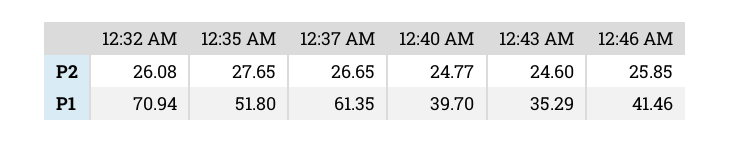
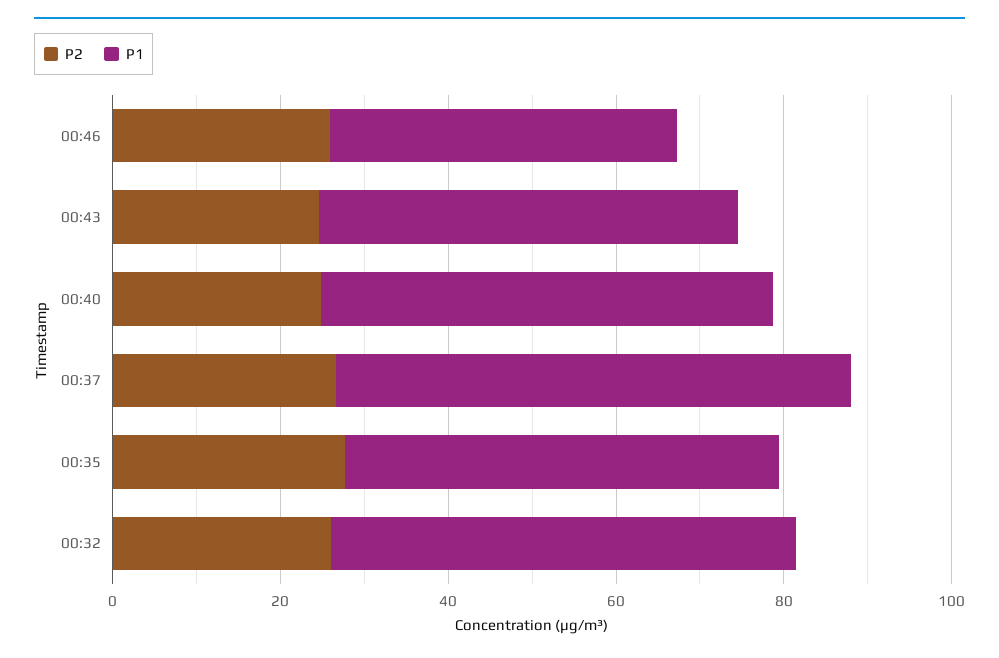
  {
    "P2": {
      "12:32 AM": 26.08,
      "12:35 AM": 27.65,
      "12:37 AM": 26.65,
      "12:40 AM": 24.77,
      "12:43 AM": 24.6,
      "12:46 AM": 25.85
    },
    "P1": {
-     "12:32 AM": 70.94,
+     "12:32 AM": 55,
      "12:35 AM": 51.8,
      "12:37 AM": 61.35,
-     "12:40 AM": 39.7,
+     "12:40 AM": 55,
-     "12:43 AM": 35.29,
+     "12:43 AM": 50,
      "12:46 AM": 41.46
    }
  }

